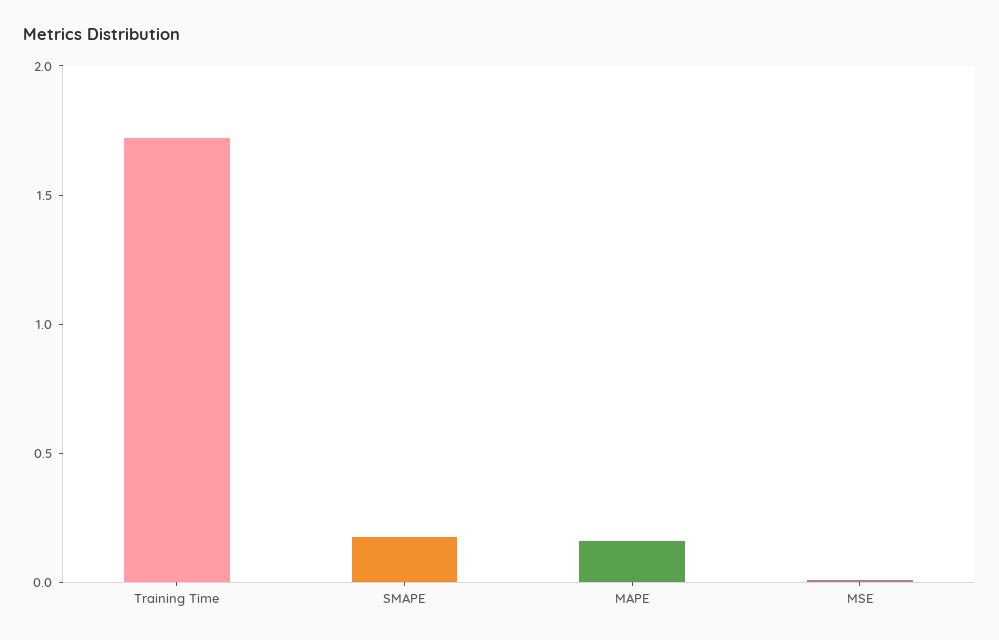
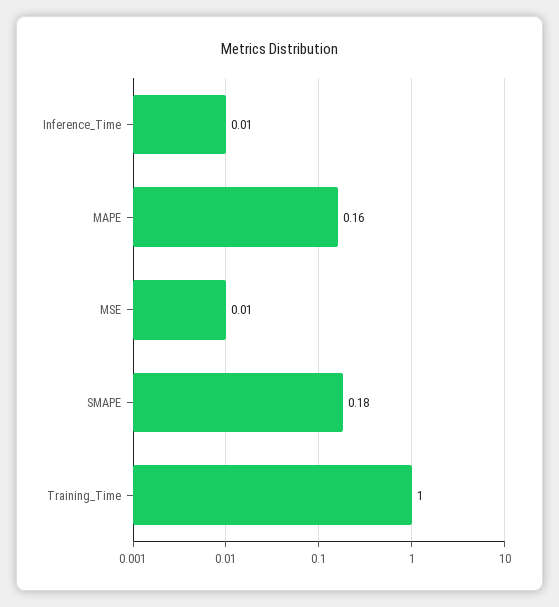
  {
-   "Training Time": 1.7,
+   "Training Time": 1,
    "SMAPE": 0.18,
    "MAPE": 0.16,
-   "MSE": 0.01
+   "MSE": 0.01,
+   "Inference_Time": 0.01
  }

